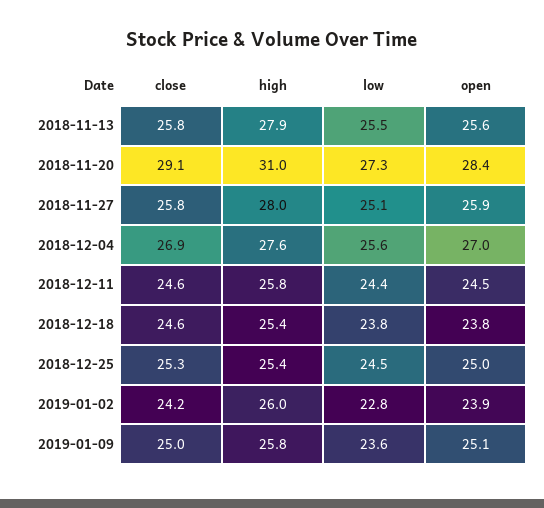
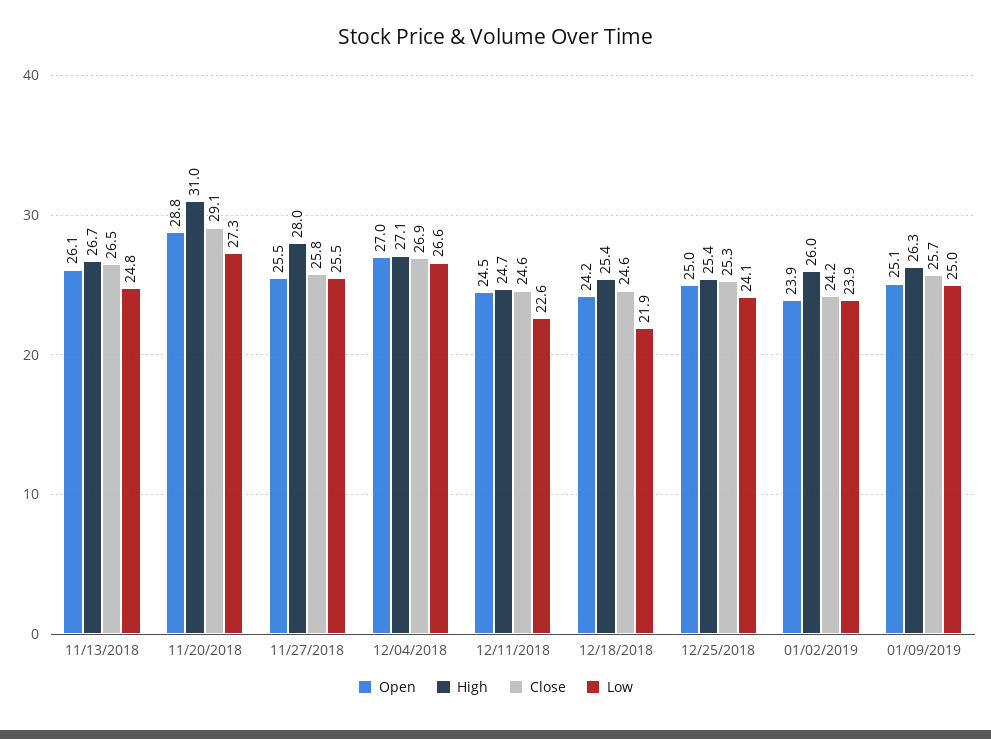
  {
    "close": {
-     "2018-11-13": 25.8,
+     "2018-11-13": 26.5,
      "2018-11-20": 29.1,
      "2018-11-27": 25.8,
      "2018-12-04": 26.9,
      "2018-12-11": 24.6,
      "2018-12-18": 24.6,
      "2018-12-25": 25.3,
      "2019-01-02": 24.2,
-     "2019-01-09": 25
+     "2019-01-09": 25.7
    },
    "high": {
-     "2018-11-13": 27.9,
+     "2018-11-13": 26.7,
      "2018-11-20": 31,
      "2018-11-27": 28,
-     "2018-12-04": 27.6,
+     "2018-12-04": 27.1,
-     "2018-12-11": 25.8,
+     "2018-12-11": 24.7,
      "2018-12-18": 25.4,
      "2018-12-25": 25.4,
      "2019-01-02": 26,
-     "2019-01-09": 25.8
+     "2019-01-09": 26.3
    },
    "low": {
-     "2018-11-13": 25.5,
+     "2018-11-13": 24.8,
      "2018-11-20": 27.3,
-     "2018-11-27": 25.1,
+     "2018-11-27": 25.5,
-     "2018-12-04": 25.6,
+     "2018-12-04": 26.6,
-     "2018-12-11": 24.4,
+     "2018-12-11": 22.6,
-     "2018-12-18": 23.8,
+     "2018-12-18": 21.9,
-     "2018-12-25": 24.5,
+     "2018-12-25": 24.1,
-     "2019-01-02": 22.8,
+     "2019-01-02": 23.9,
-     "2019-01-09": 23.6
+     "2019-01-09": 25
    },
    "open": {
-     "2018-11-13": 25.6,
+     "2018-11-13": 26.1,
-     "2018-11-20": 28.4,
+     "2018-11-20": 28.8,
-     "2018-11-27": 25.9,
+     "2018-11-27": 25.5,
      "2018-12-04": 27,
      "2018-12-11": 24.5,
-     "2018-12-18": 23.8,
+     "2018-12-18": 24.2,
      "2018-12-25": 25,
      "2019-01-02": 23.9,
      "2019-01-09": 25.1
    }
  }

